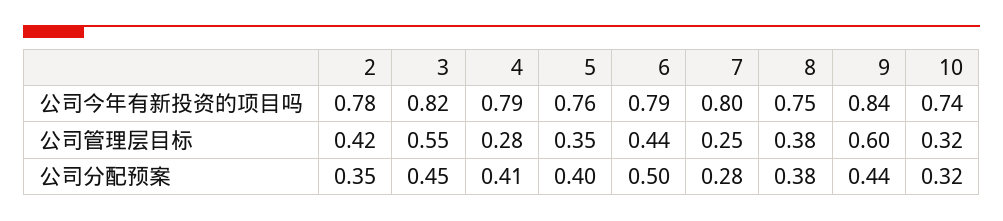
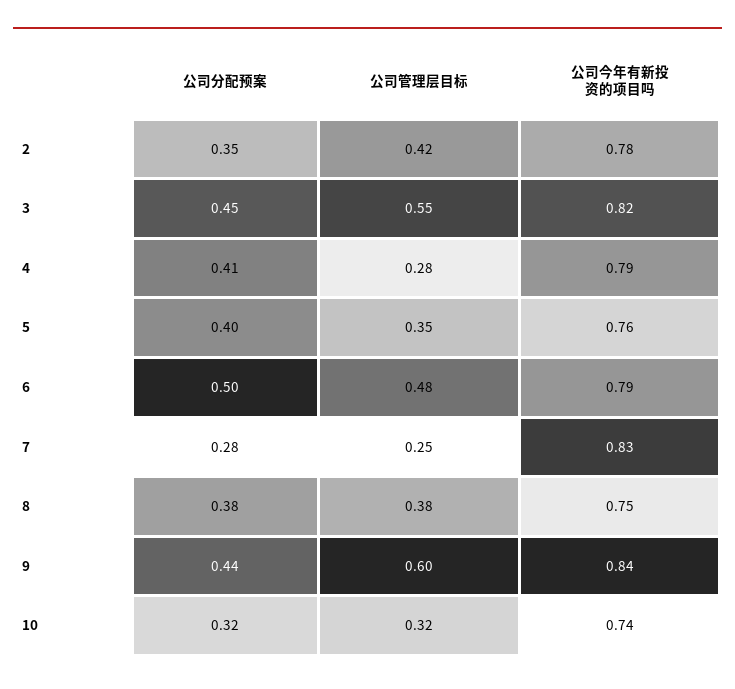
  {
    "2": {
      "公司今年有新投资的项目吗": 0.78,
      "公司管理层目标": 0.42,
      "公司分配预案": 0.35
    },
    "3": {
      "公司今年有新投资的项目吗": 0.82,
      "公司管理层目标": 0.55,
      "公司分配预案": 0.45
    },
    "4": {
      "公司今年有新投资的项目吗": 0.79,
      "公司管理层目标": 0.28,
      "公司分配预案": 0.41
    },
    "5": {
      "公司今年有新投资的项目吗": 0.76,
      "公司管理层目标": 0.35,
      "公司分配预案": 0.4
    },
    "6": {
      "公司今年有新投资的项目吗": 0.79,
-     "公司管理层目标": 0.44,
+     "公司管理层目标": 0.48,
      "公司分配预案": 0.5
    },
    "7": {
-     "公司今年有新投资的项目吗": 0.8,
+     "公司今年有新投资的项目吗": 0.83,
      "公司管理层目标": 0.25,
      "公司分配预案": 0.28
    },
    "8": {
      "公司今年有新投资的项目吗": 0.75,
      "公司管理层目标": 0.38,
      "公司分配预案": 0.38
    },
    "9": {
      "公司今年有新投资的项目吗": 0.84,
      "公司管理层目标": 0.6,
      "公司分配预案": 0.44
    },
    "10": {
      "公司今年有新投资的项目吗": 0.74,
      "公司管理层目标": 0.32,
      "公司分配预案": 0.32
    }
  }

